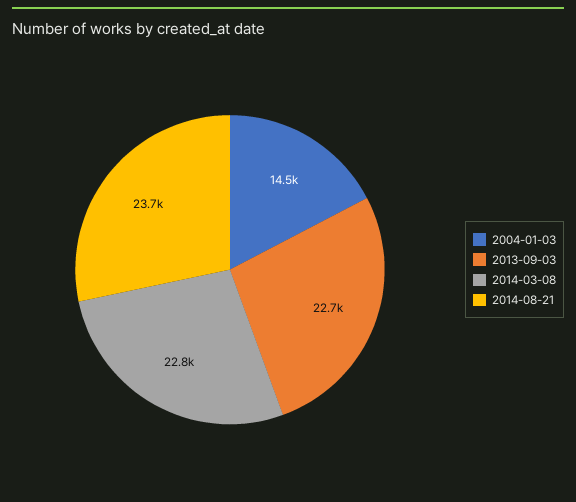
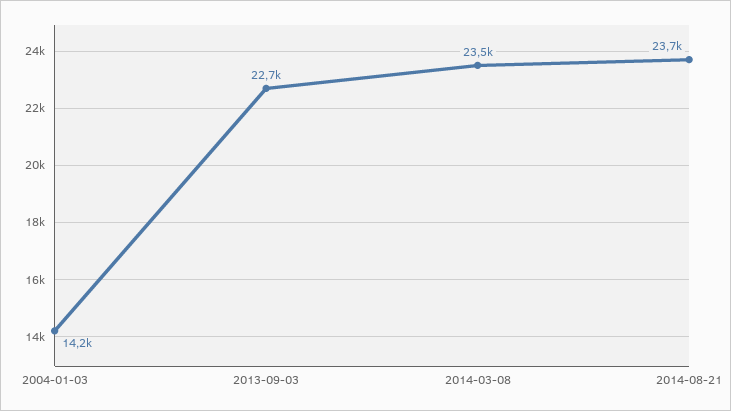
  {
-   "2004-01-03": 14500,
+   "2004-01-03": 14200,
    "2013-09-03": 22700,
-   "2014-03-08": 22800,
+   "2014-03-08": 23500,
    "2014-08-21": 23700
  }

